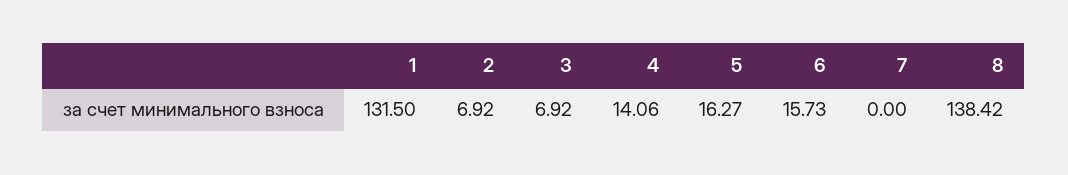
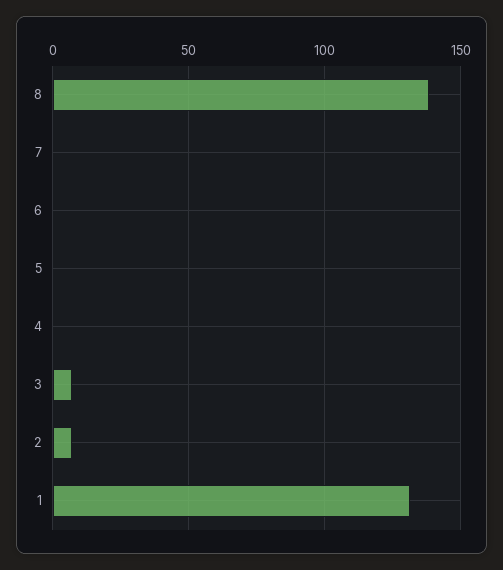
  {
    "1": 131.5,
    "2": 6.92,
    "3": 6.92,
-   "4": 14.06,
+   "4": 0,
-   "5": 16.27,
+   "5": 0,
-   "6": 15.73,
+   "6": 0,
    "7": 0,
    "8": 138.42
  }

